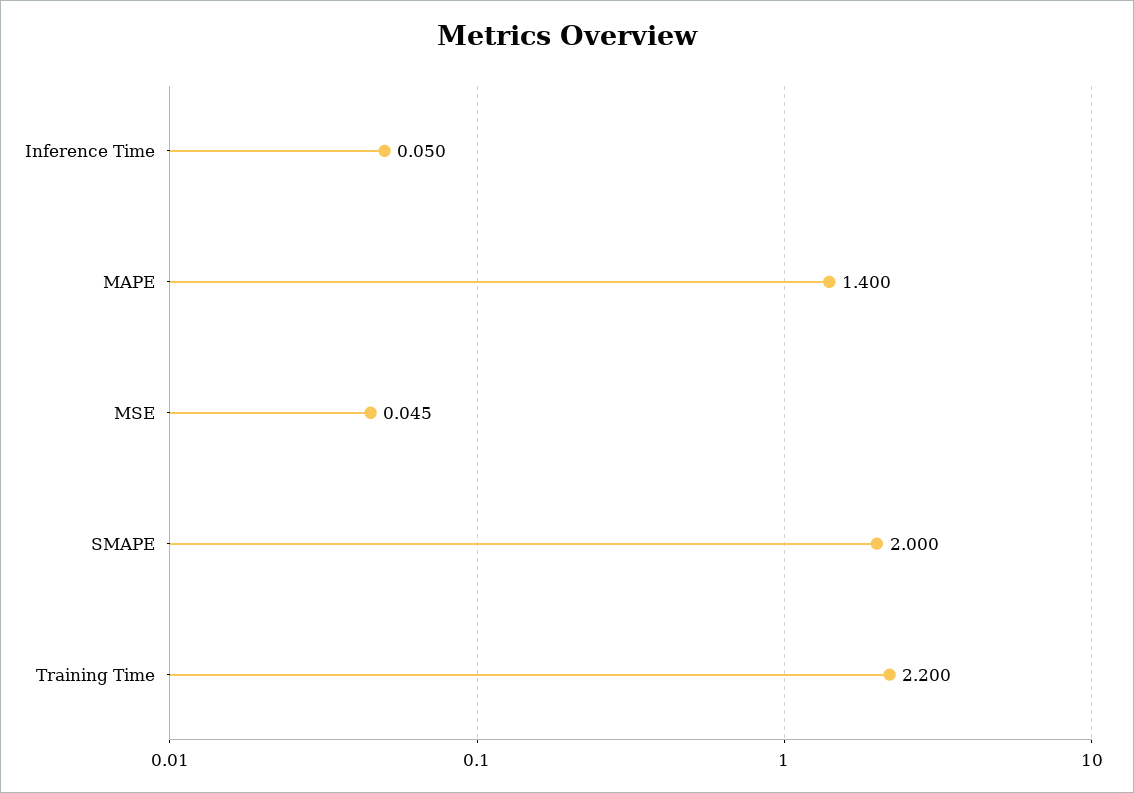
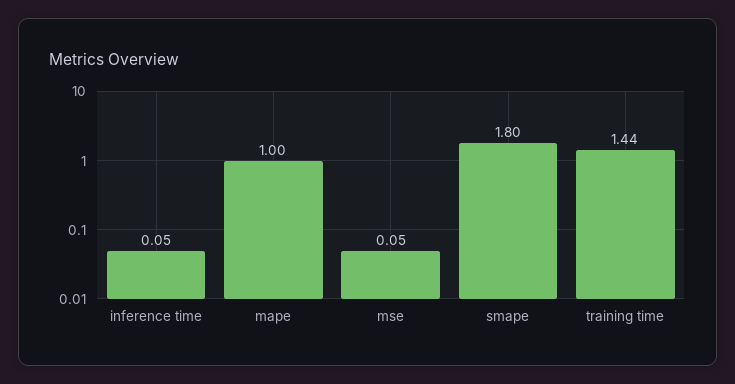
  {
    "Inference Time": 0.05,
-   "MAPE": 1.4,
+   "MAPE": 1,
    "MSE": 0.045,
-   "SMAPE": 2,
+   "SMAPE": 1.8,
-   "Training Time": 2.2
+   "Training Time": 1.44
  }

